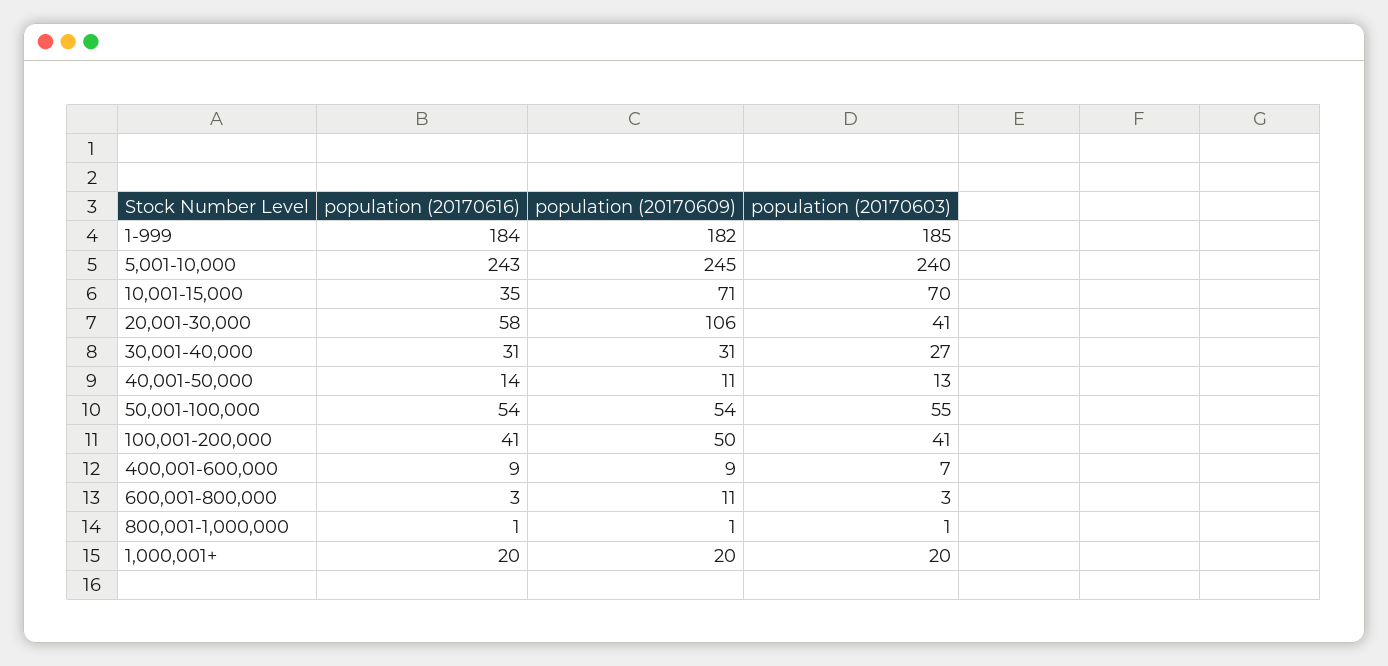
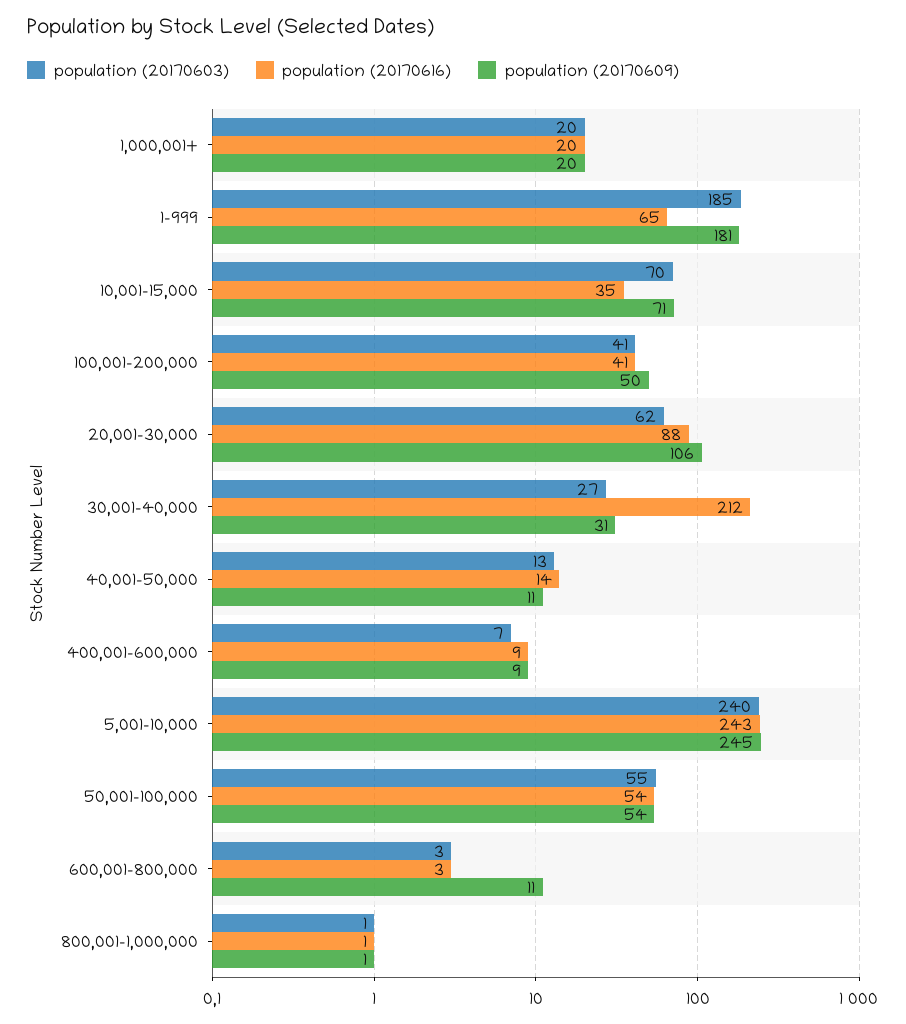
  {
    "population (20170616)": {
-     "1-999": 184,
+     "1-999": 65,
      "5,001-10,000": 243,
      "10,001-15,000": 35,
-     "20,001-30,000": 58,
+     "20,001-30,000": 88,
-     "30,001-40,000": 31,
+     "30,001-40,000": 212,
      "40,001-50,000": 14,
      "50,001-100,000": 54,
      "100,001-200,000": 41,
      "400,001-600,000": 9,
      "600,001-800,000": 3,
      "800,001-1,000,000": 1,
      "1,000,001+": 20
    },
    "population (20170609)": {
-     "1-999": 182,
+     "1-999": 181,
      "5,001-10,000": 245,
      "10,001-15,000": 71,
      "20,001-30,000": 106,
      "30,001-40,000": 31,
      "40,001-50,000": 11,
      "50,001-100,000": 54,
      "100,001-200,000": 50,
      "400,001-600,000": 9,
      "600,001-800,000": 11,
      "800,001-1,000,000": 1,
      "1,000,001+": 20
    },
    "population (20170603)": {
      "1-999": 185,
      "5,001-10,000": 240,
      "10,001-15,000": 70,
-     "20,001-30,000": 41,
+     "20,001-30,000": 62,
      "30,001-40,000": 27,
      "40,001-50,000": 13,
      "50,001-100,000": 55,
      "100,001-200,000": 41,
      "400,001-600,000": 7,
      "600,001-800,000": 3,
      "800,001-1,000,000": 1,
      "1,000,001+": 20
    }
  }

